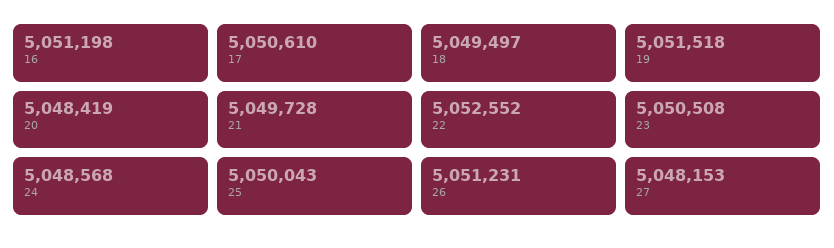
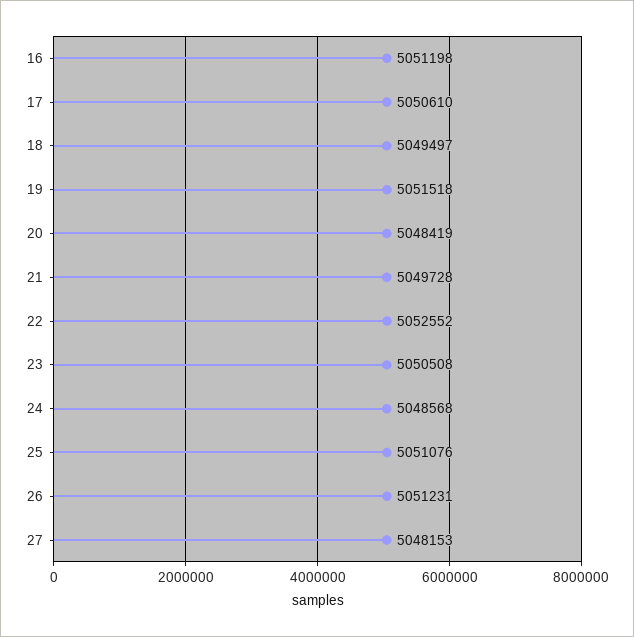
  {
    "16": 5051198,
    "17": 5050610,
    "18": 5049497,
    "19": 5051518,
    "20": 5048419,
    "21": 5049728,
    "22": 5052552,
    "23": 5050508,
    "24": 5048568,
-   "25": 5050043,
+   "25": 5051076,
    "26": 5051231,
    "27": 5048153
  }

